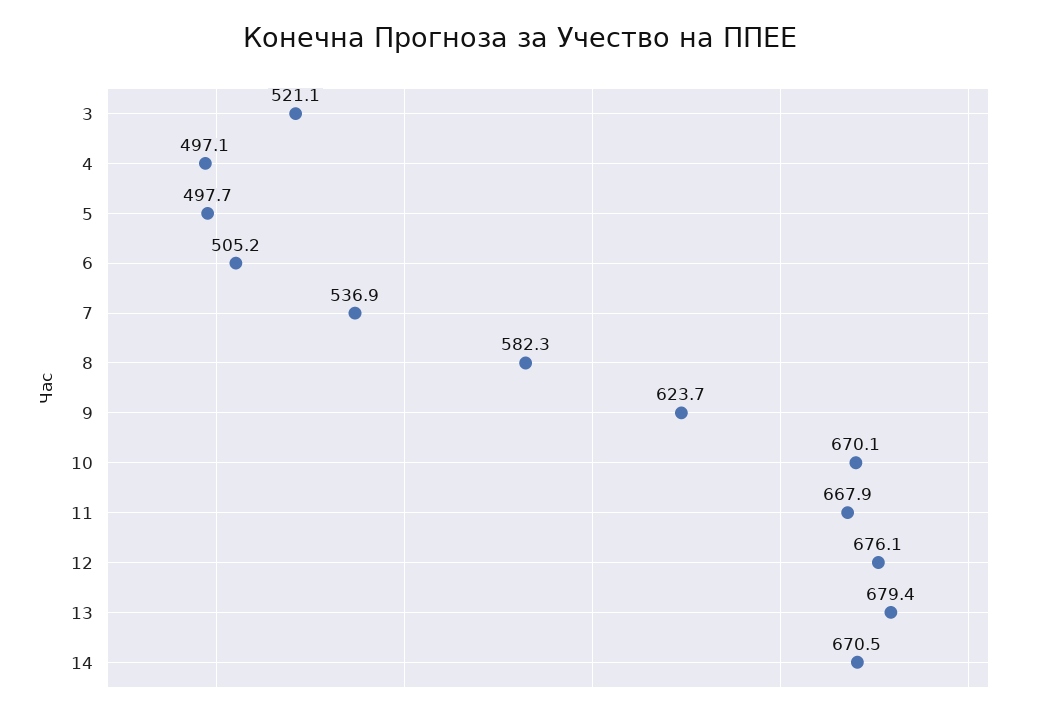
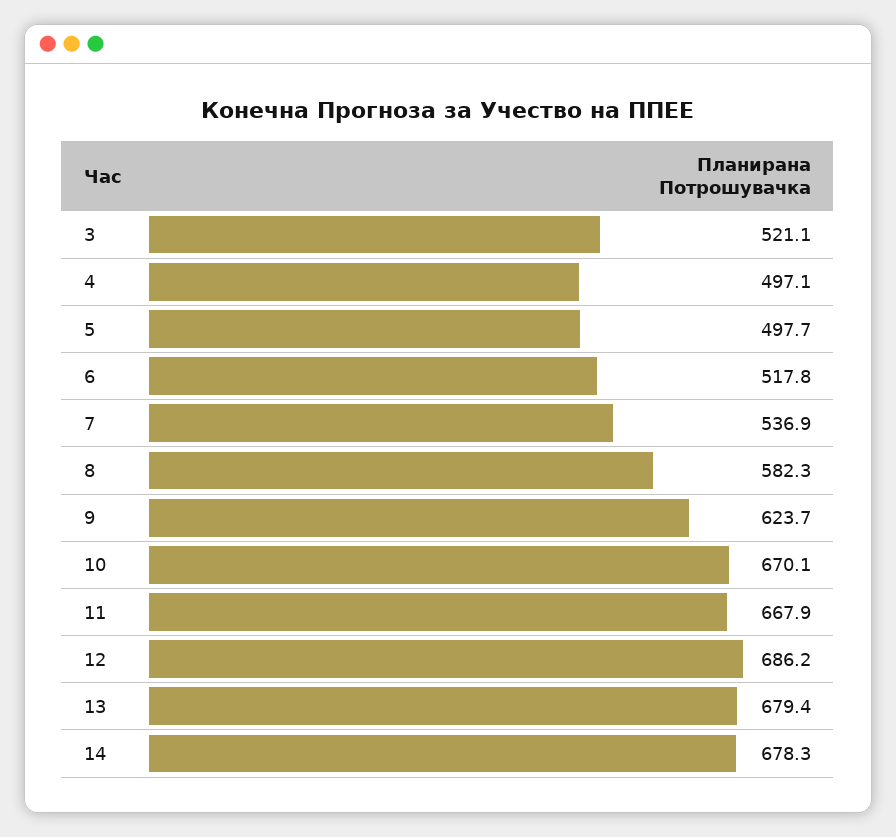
  {
    "3": 521.1,
    "4": 497.1,
    "5": 497.7,
-   "6": 505.2,
+   "6": 517.8,
    "7": 536.9,
    "8": 582.3,
    "9": 623.7,
    "10": 670.1,
    "11": 667.9,
-   "12": 676.1,
+   "12": 686.2,
    "13": 679.4,
-   "14": 670.5
+   "14": 678.3
  }

